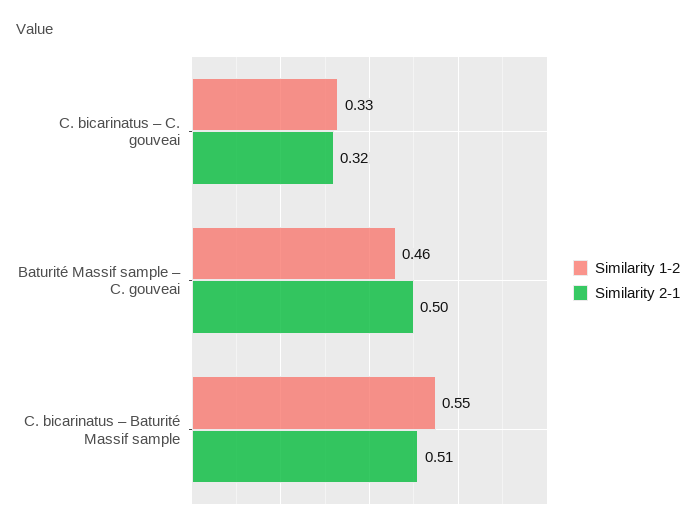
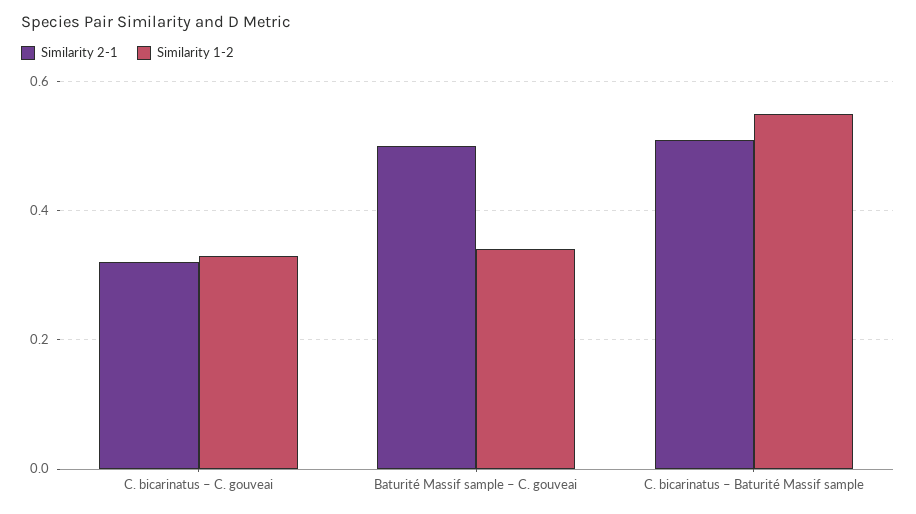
  {
    "Similarity 1-2": {
      "C. bicarinatus – C. gouveai": 0.33,
-     "Baturité Massif sample – C. gouveai": 0.46,
+     "Baturité Massif sample – C. gouveai": 0.35,
      "C. bicarinatus – Baturité Massif sample": 0.55
    },
    "Similarity 2-1": {
      "C. bicarinatus – C. gouveai": 0.32,
      "Baturité Massif sample – C. gouveai": 0.5,
      "C. bicarinatus – Baturité Massif sample": 0.51
    }
  }

